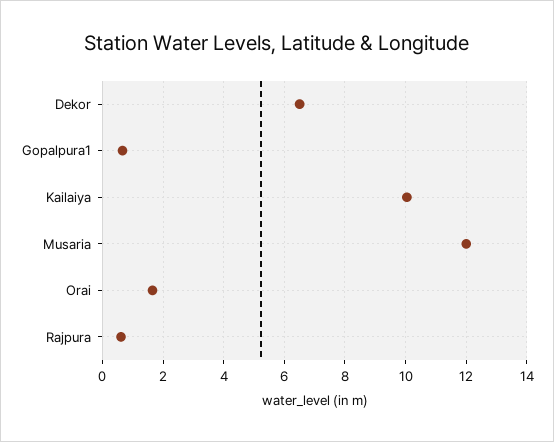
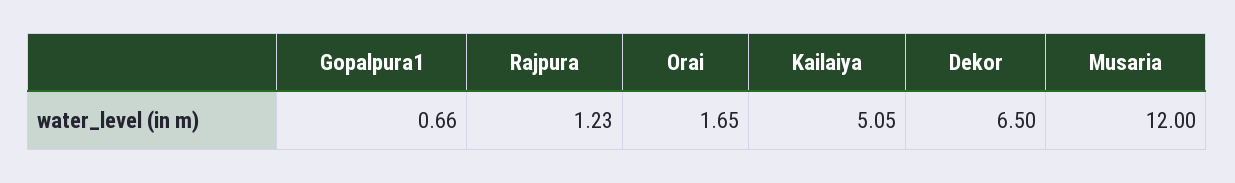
  {
    "Dekor": 6.5,
    "Gopalpura1": 0.66,
-   "Kailaiya": 10,
+   "Kailaiya": 5.05,
    "Musaria": 12,
    "Orai": 1.65,
-   "Rajpura": 0.6
+   "Rajpura": 1.23
  }

